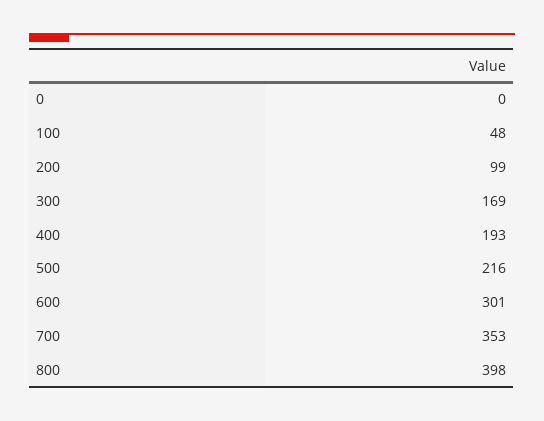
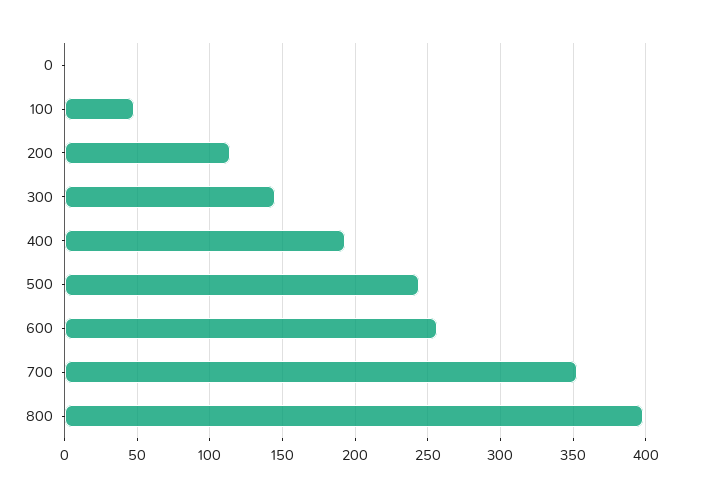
  {
    "0": 0,
    "100": 48,
-   "200": 99,
+   "200": 115,
-   "300": 169,
+   "300": 145,
    "400": 193,
-   "500": 216,
+   "500": 245,
-   "600": 301,
+   "600": 255,
    "700": 353,
    "800": 398
  }

